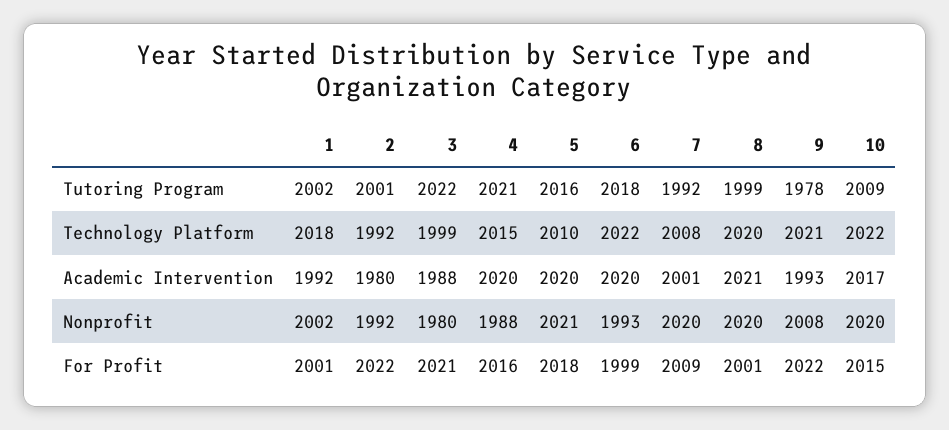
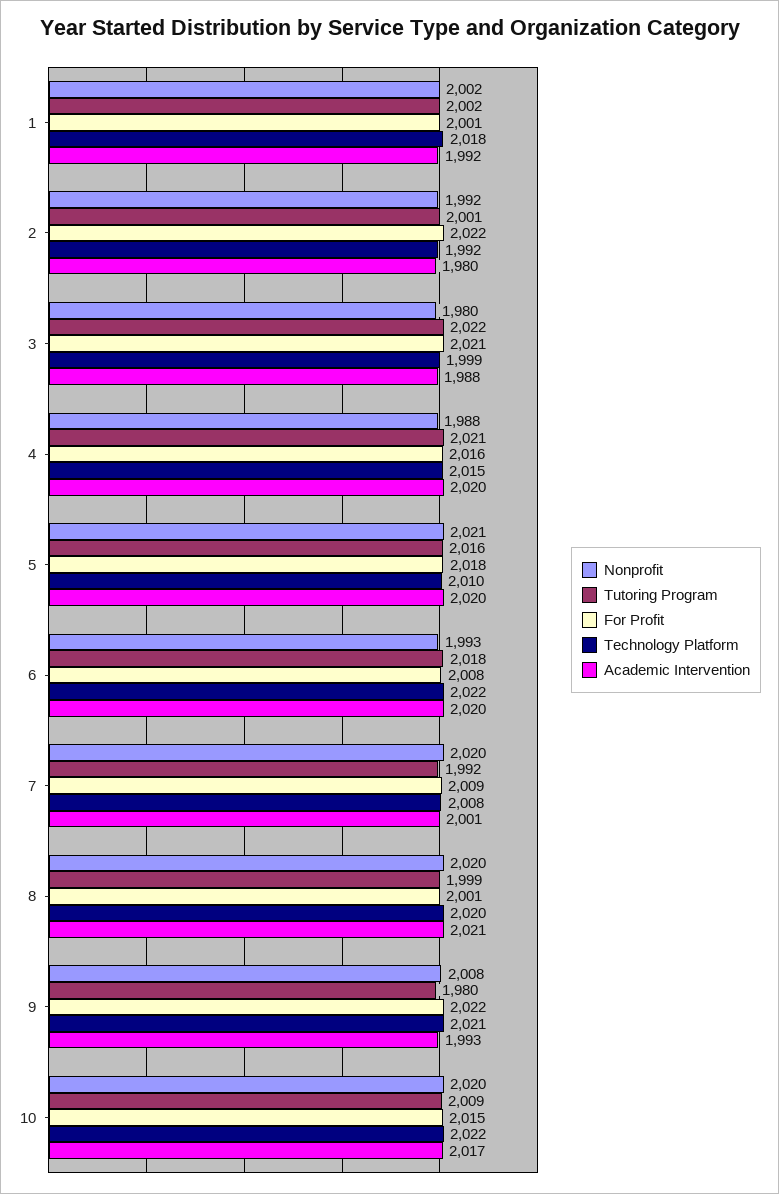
  {
    "Tutoring Program": {
      "1": 2002,
      "2": 2001,
      "3": 2022,
      "4": 2021,
      "5": 2016,
      "6": 2018,
      "7": 1992,
      "8": 1999,
-     "9": 1978,
+     "9": 1980,
      "10": 2009
    },
    "Technology Platform": {
      "1": 2018,
      "2": 1992,
      "3": 1999,
      "4": 2015,
      "5": 2010,
      "6": 2022,
      "7": 2008,
      "8": 2020,
      "9": 2021,
      "10": 2022
    },
    "Academic Intervention": {
      "1": 1992,
      "2": 1980,
      "3": 1988,
      "4": 2020,
      "5": 2020,
      "6": 2020,
      "7": 2001,
      "8": 2021,
      "9": 1993,
      "10": 2017
    },
    "Nonprofit": {
      "1": 2002,
      "2": 1992,
      "3": 1980,
      "4": 1988,
      "5": 2021,
      "6": 1993,
      "7": 2020,
      "8": 2020,
      "9": 2008,
      "10": 2020
    },
    "For Profit": {
      "1": 2001,
      "2": 2022,
      "3": 2021,
      "4": 2016,
      "5": 2018,
-     "6": 1999,
+     "6": 2008,
      "7": 2009,
      "8": 2001,
      "9": 2022,
      "10": 2015
    }
  }

